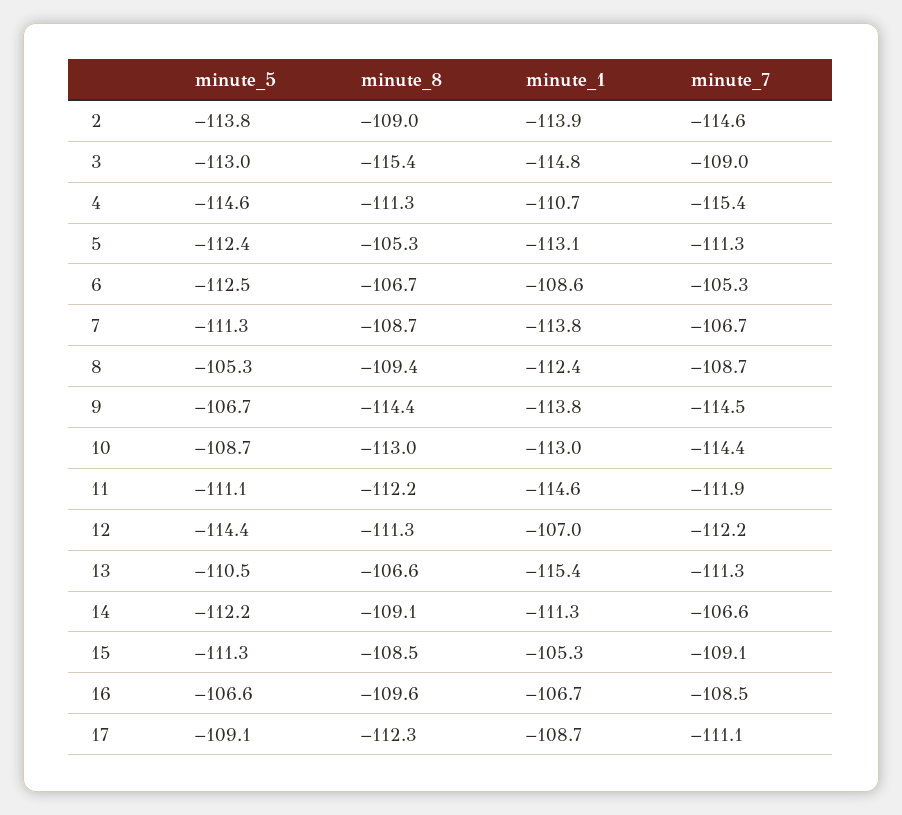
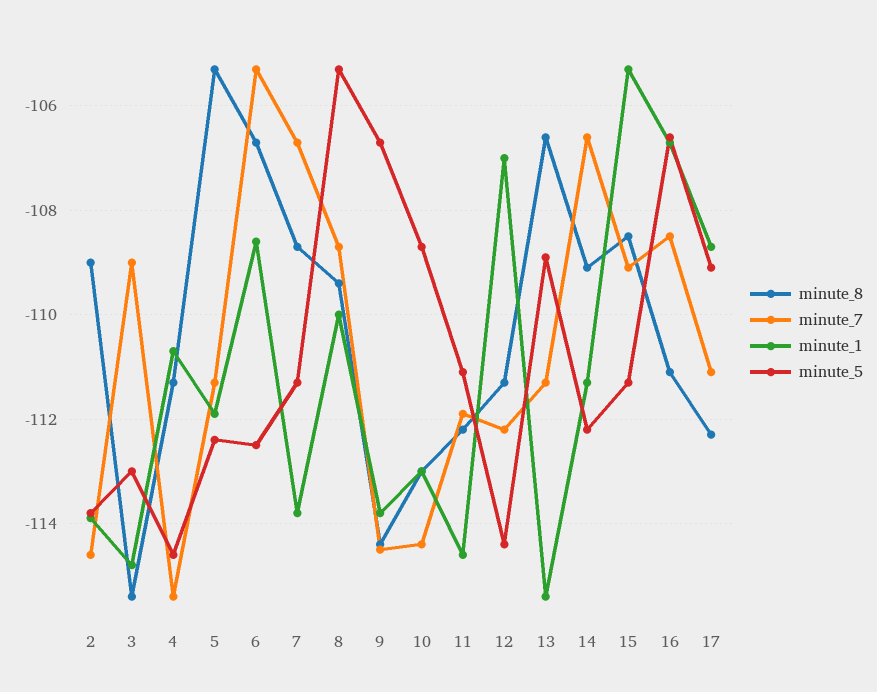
  {
    "minute_5": {
      "2": -113.8,
      "3": -113,
      "4": -114.6,
      "5": -112.4,
      "6": -112.5,
      "7": -111.3,
      "8": -105.3,
      "9": -106.7,
      "10": -108.7,
      "11": -111.1,
      "12": -114.4,
-     "13": -110.5,
+     "13": -109,
      "14": -112.2,
      "15": -111.3,
      "16": -106.6,
      "17": -109.1
    },
    "minute_8": {
      "2": -109,
      "3": -115.4,
      "4": -111.3,
      "5": -105.3,
      "6": -106.7,
      "7": -108.7,
      "8": -109.4,
      "9": -114.4,
      "10": -113,
      "11": -112.2,
      "12": -111.3,
      "13": -106.6,
      "14": -109.1,
      "15": -108.5,
-     "16": -109.6,
+     "16": -111,
      "17": -112.3
    },
    "minute_1": {
      "2": -113.9,
      "3": -114.8,
      "4": -110.7,
-     "5": -113.1,
+     "5": -112,
      "6": -108.6,
      "7": -113.8,
-     "8": -112.4,
+     "8": -110,
      "9": -113.8,
      "10": -113,
      "11": -114.6,
      "12": -107,
      "13": -115.4,
      "14": -111.3,
      "15": -105.3,
      "16": -106.7,
      "17": -108.7
    },
    "minute_7": {
      "2": -114.6,
      "3": -109,
      "4": -115.4,
      "5": -111.3,
      "6": -105.3,
      "7": -106.7,
      "8": -108.7,
      "9": -114.5,
      "10": -114.4,
      "11": -111.9,
      "12": -112.2,
      "13": -111.3,
      "14": -106.6,
      "15": -109.1,
      "16": -108.5,
      "17": -111.1
    }
  }

